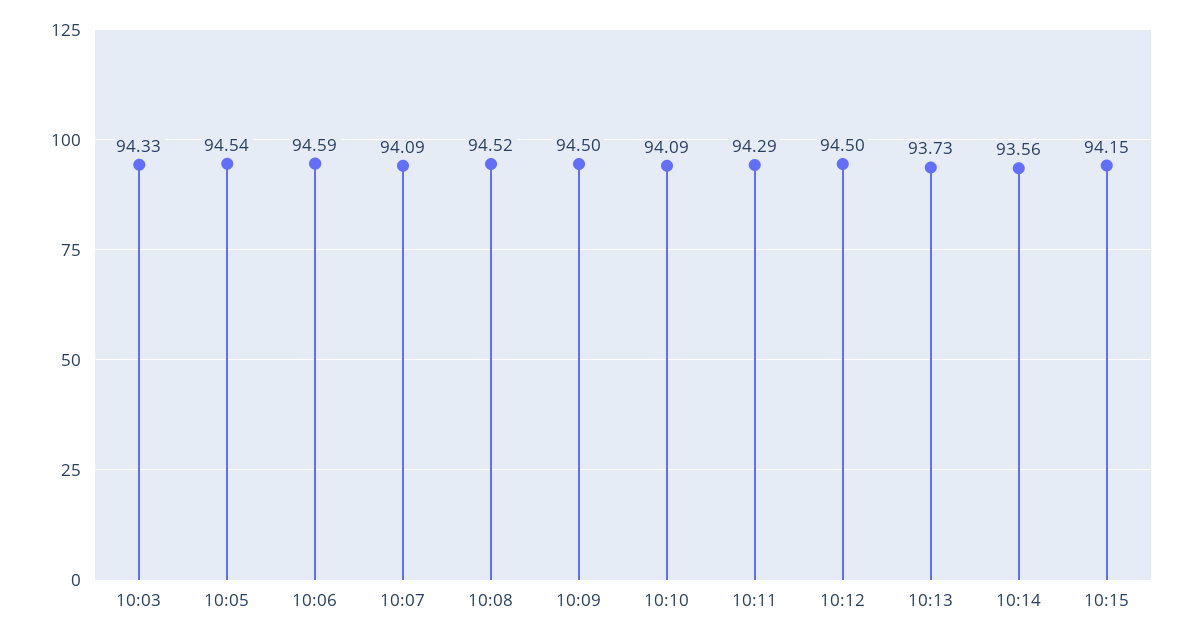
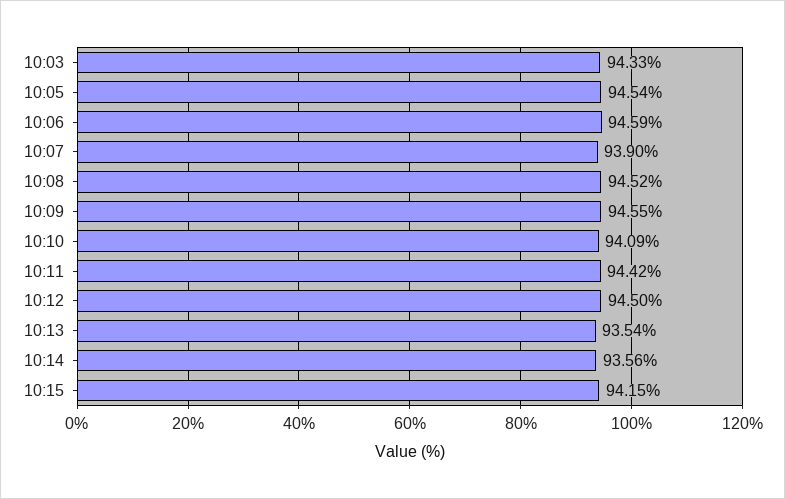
  {
    "10:03": 94.33,
    "10:05": 94.54,
    "10:06": 94.59,
-   "10:07": 94.09,
+   "10:07": 93.9,
    "10:08": 94.52,
-   "10:09": 94.5,
+   "10:09": 94.55,
    "10:10": 94.09,
-   "10:11": 94.29,
+   "10:11": 94.42,
    "10:12": 94.5,
-   "10:13": 93.73,
+   "10:13": 93.54,
    "10:14": 93.56,
    "10:15": 94.15
  }

